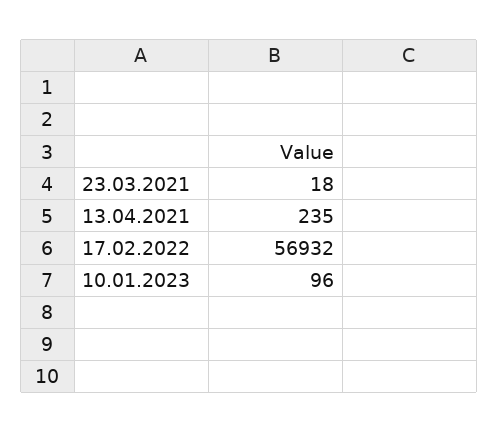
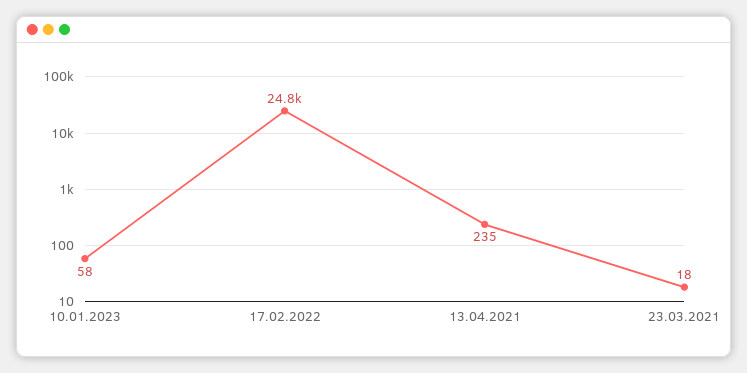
  {
    "23.03.2021": 18,
    "13.04.2021": 235,
-   "17.02.2022": 56932,
+   "17.02.2022": 24800,
-   "10.01.2023": 96
+   "10.01.2023": 58
  }

